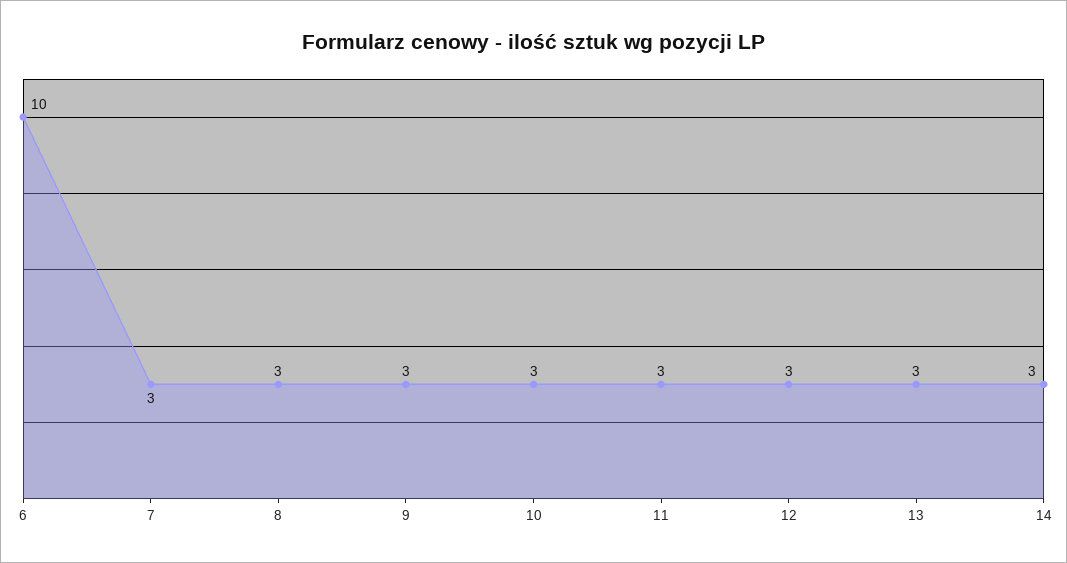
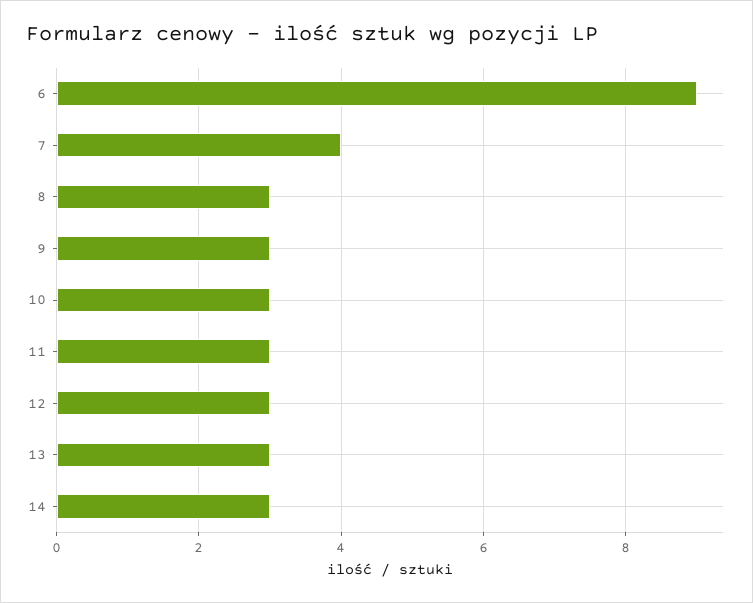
  {
-   "6": 10,
+   "6": 9,
-   "7": 3,
+   "7": 4,
    "8": 3,
    "9": 3,
    "10": 3,
    "11": 3,
    "12": 3,
    "13": 3,
    "14": 3
  }

